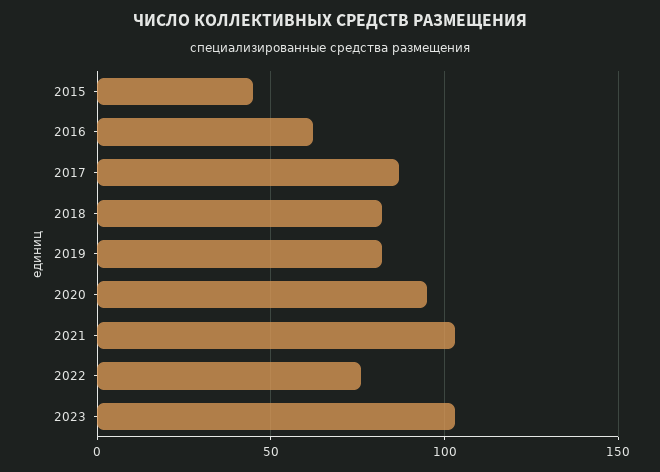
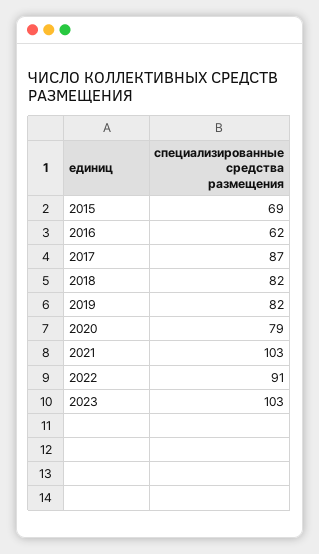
  {
-   "2015": 45,
+   "2015": 69,
    "2016": 62,
    "2017": 87,
    "2018": 82,
    "2019": 82,
-   "2020": 95,
+   "2020": 79,
    "2021": 103,
-   "2022": 75,
+   "2022": 91,
    "2023": 103
  }

